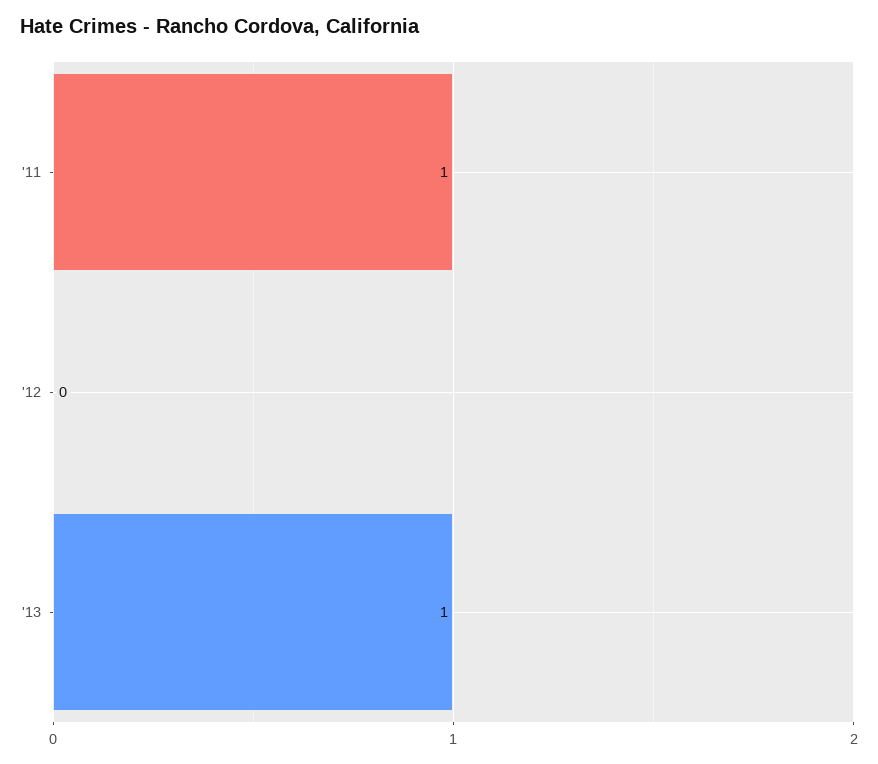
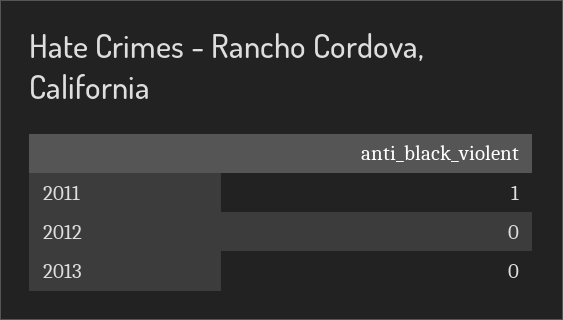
  {
    "'11": 1,
    "'12": 0,
-   "'13": 1
+   "'13": 0
  }

